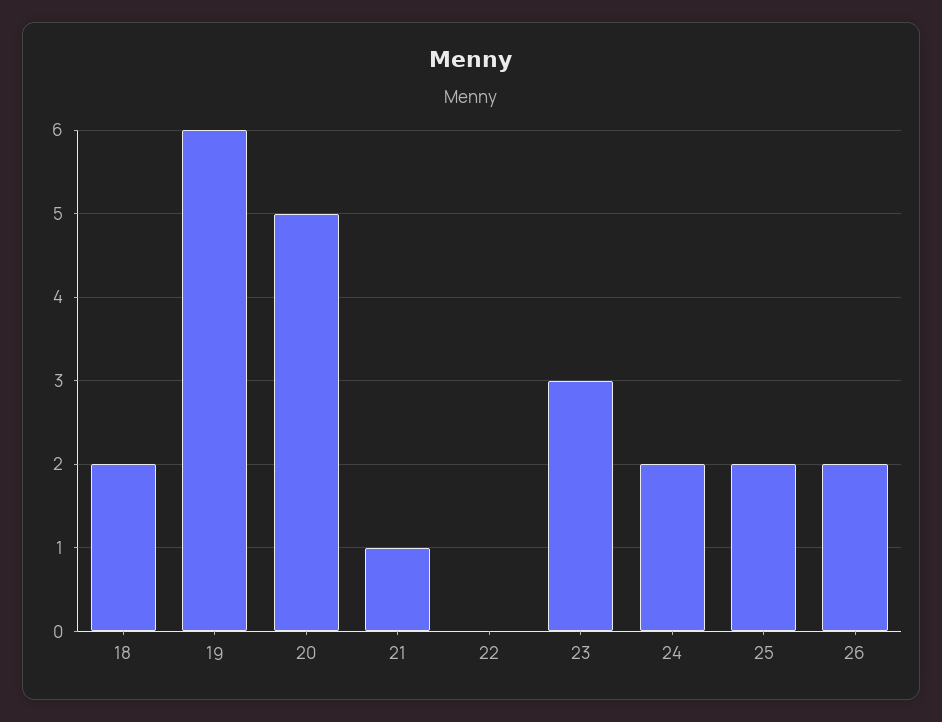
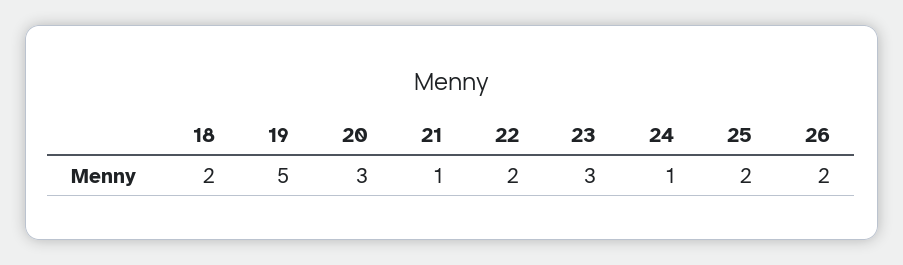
  {
    "18": 2,
-   "19": 6,
+   "19": 5,
-   "20": 5,
+   "20": 3,
    "21": 1,
-   "22": 0,
+   "22": 2,
    "23": 3,
-   "24": 2,
+   "24": 1,
    "25": 2,
    "26": 2
  }

